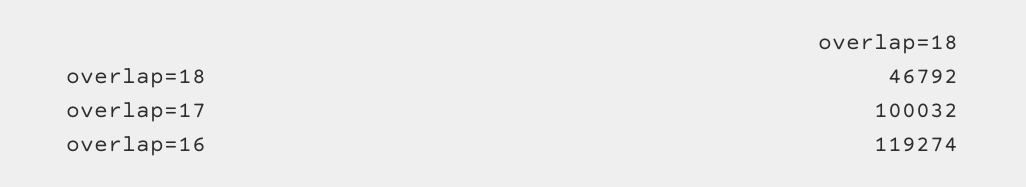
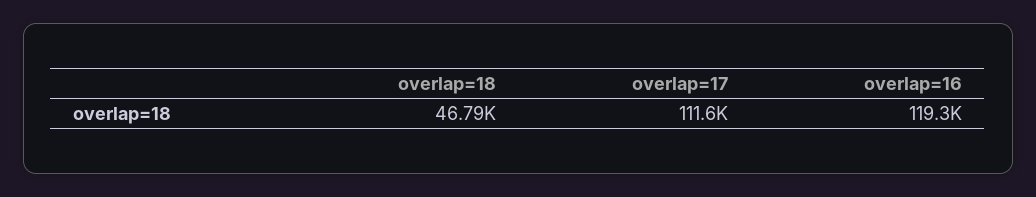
  {
    "overlap=18": 46792,
-   "overlap=17": 100032,
+   "overlap=17": 111600,
    "overlap=16": 119274
  }

